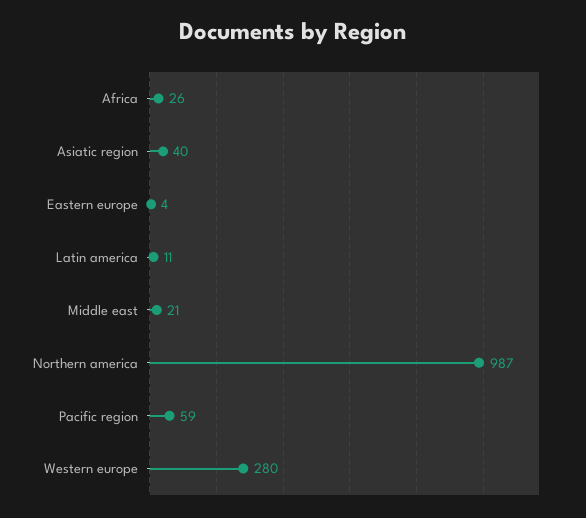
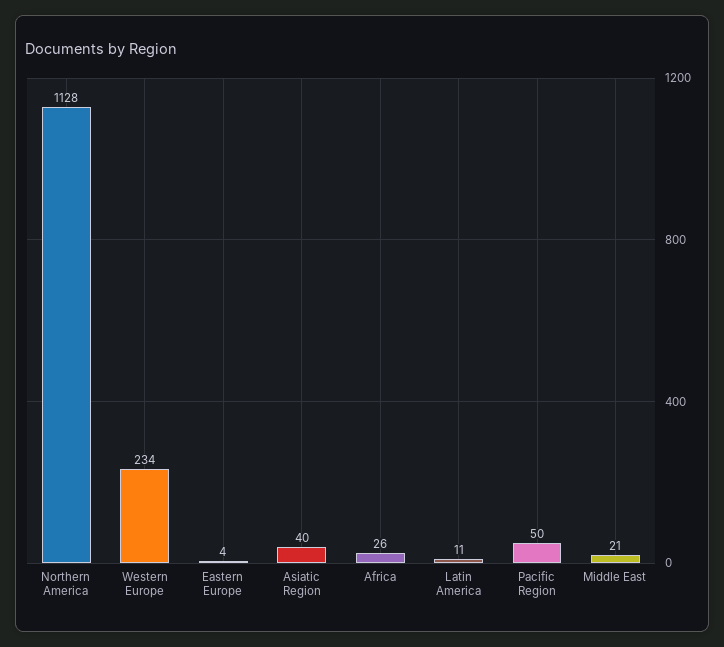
  {
    "Africa": 26,
    "Asiatic region": 40,
    "Eastern europe": 4,
    "Latin america": 11,
    "Middle east": 21,
-   "Northern america": 987,
+   "Northern america": 1128,
-   "Pacific region": 59,
+   "Pacific region": 50,
-   "Western europe": 280
+   "Western europe": 234
  }

